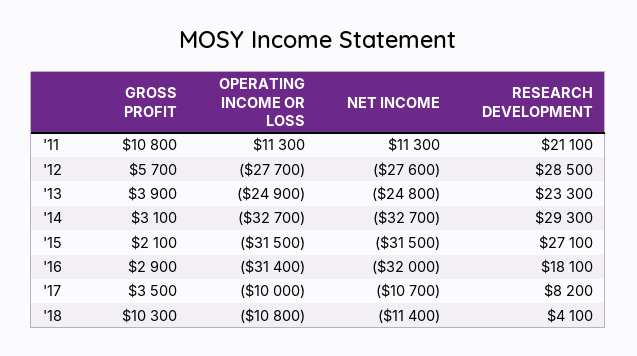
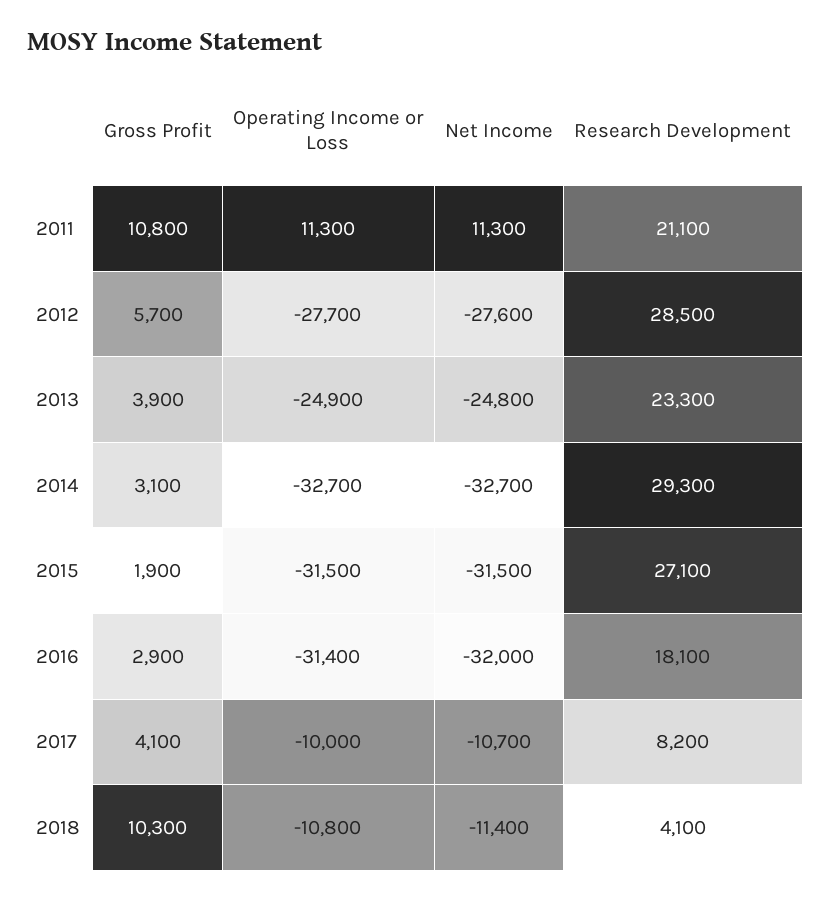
  {
    "GROSS PROFIT": {
      "'11": 10800,
      "'12": 5700,
      "'13": 3900,
      "'14": 3100,
-     "'15": 2100,
+     "'15": 1900,
      "'16": 2900,
-     "'17": 3500,
+     "'17": 4100,
      "'18": 10300
    },
    "OPERATING INCOME OR LOSS": {
      "'11": 11300,
      "'12": -27700,
      "'13": -24900,
      "'14": -32700,
      "'15": -31500,
      "'16": -31400,
      "'17": -10000,
      "'18": -10800
    },
    "NET INCOME": {
      "'11": 11300,
      "'12": -27600,
      "'13": -24800,
      "'14": -32700,
      "'15": -31500,
      "'16": -32000,
      "'17": -10700,
      "'18": -11400
    },
    "RESEARCH DEVELOPMENT": {
      "'11": 21100,
      "'12": 28500,
      "'13": 23300,
      "'14": 29300,
      "'15": 27100,
      "'16": 18100,
      "'17": 8200,
      "'18": 4100
    }
  }

